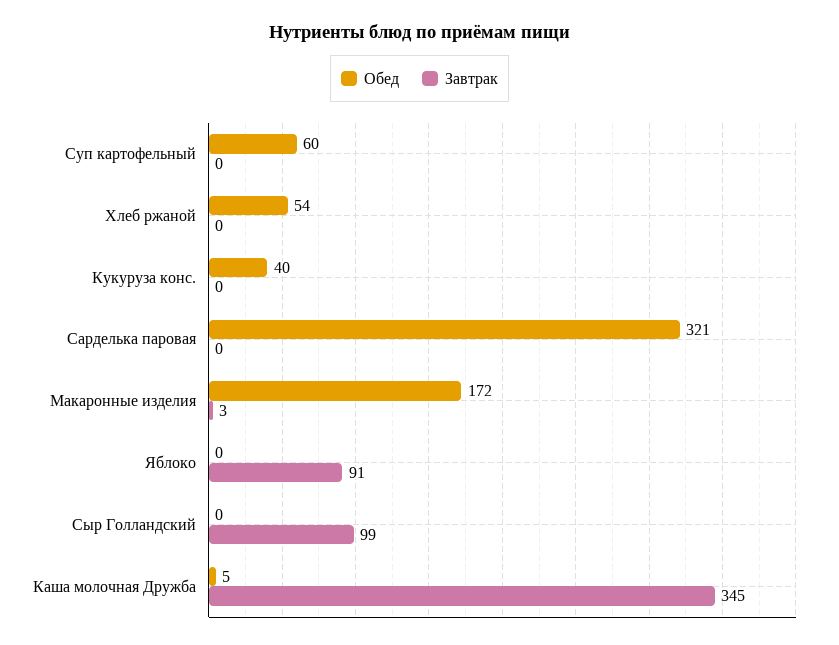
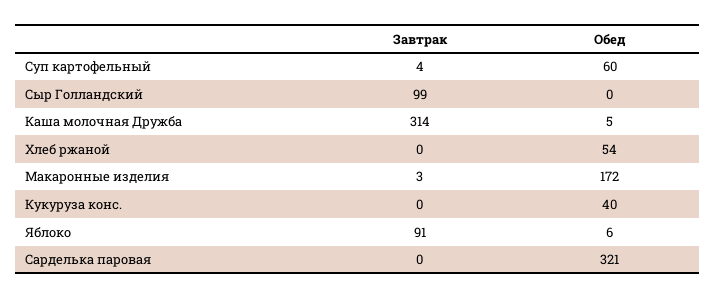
  {
    "Обед": {
      "Суп картофельный": 60,
      "Хлеб ржаной": 54,
      "Кукуруза конс.": 40,
      "Сарделька паровая": 321,
      "Макаронные изделия": 172,
-     "Яблоко": 0,
+     "Яблоко": 6,
      "Сыр Голландский": 0,
      "Каша молочная Дружба": 5
    },
    "Завтрак": {
-     "Суп картофельный": 0,
+     "Суп картофельный": 4,
      "Хлеб ржаной": 0,
      "Кукуруза конс.": 0,
      "Сарделька паровая": 0,
      "Макаронные изделия": 3,
      "Яблоко": 91,
      "Сыр Голландский": 99,
-     "Каша молочная Дружба": 345
+     "Каша молочная Дружба": 314
    }
  }

